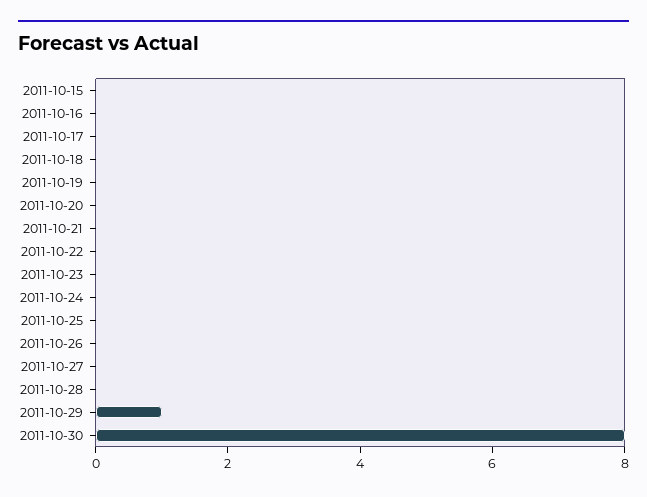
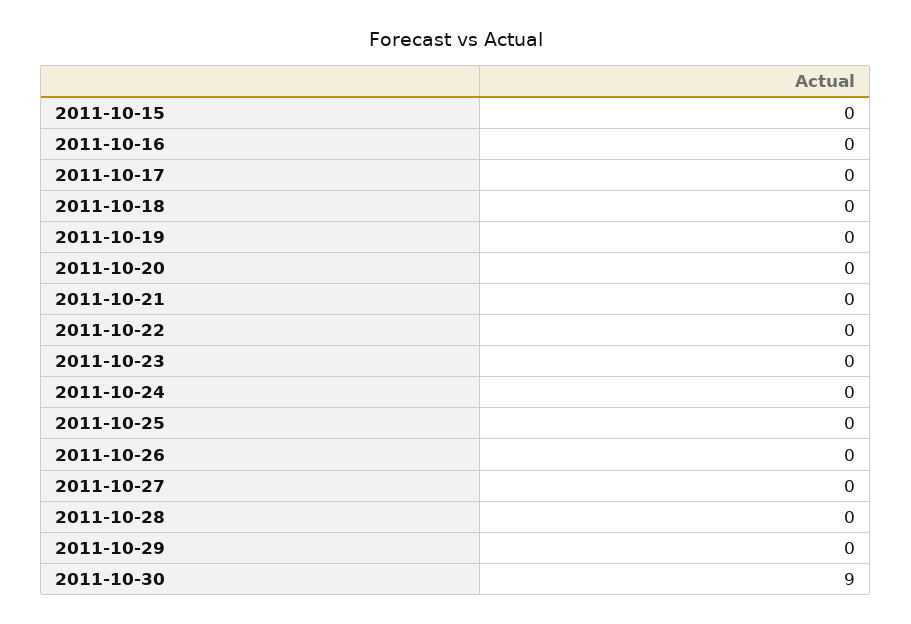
  {
    "2011-10-15": 0,
    "2011-10-16": 0,
    "2011-10-17": 0,
    "2011-10-18": 0,
    "2011-10-19": 0,
    "2011-10-20": 0,
    "2011-10-21": 0,
    "2011-10-22": 0,
    "2011-10-23": 0,
    "2011-10-24": 0,
    "2011-10-25": 0,
    "2011-10-26": 0,
    "2011-10-27": 0,
    "2011-10-28": 0,
-   "2011-10-29": 1,
+   "2011-10-29": 0,
-   "2011-10-30": 8
+   "2011-10-30": 9
  }

